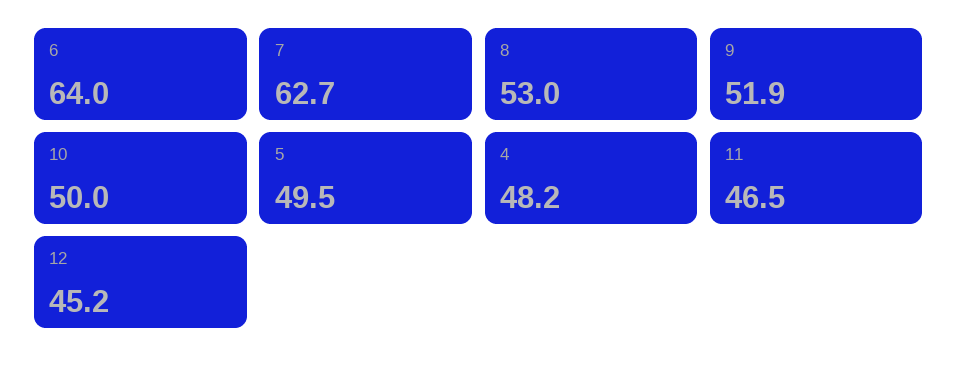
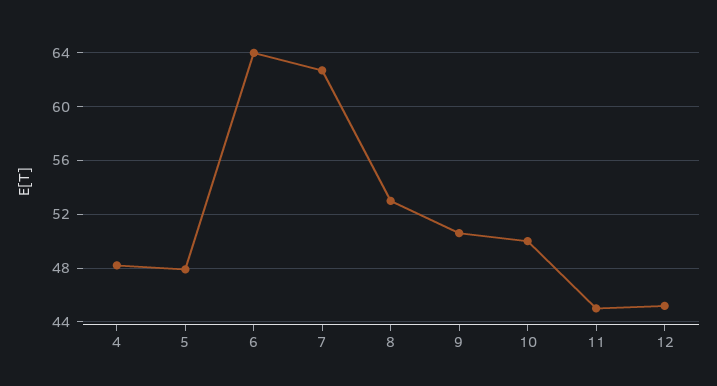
  {
    "6": 64,
    "7": 62.7,
    "8": 53,
-   "9": 51.9,
+   "9": 50.5,
    "10": 50,
-   "5": 49.5,
+   "5": 48,
    "4": 48.2,
-   "11": 46.5,
+   "11": 45,
    "12": 45.2
  }

